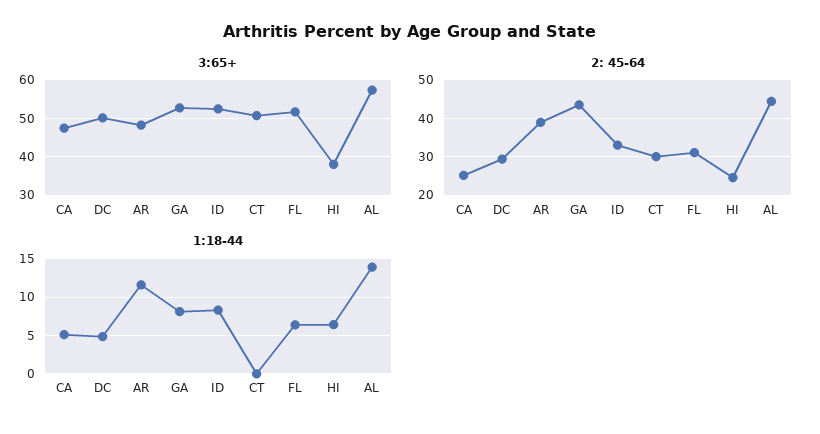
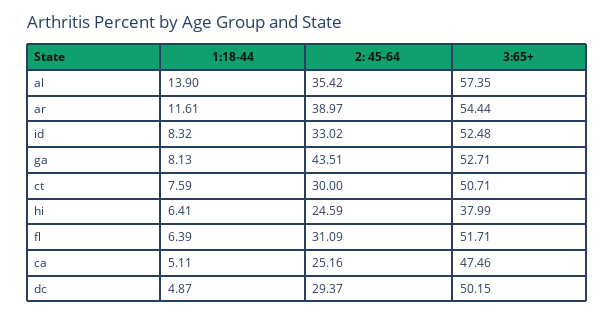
  {
    "3:65+": {
      "CA": 47.46,
      "DC": 50.15,
-     "AR": 48,
+     "AR": 54.44,
      "GA": 52.71,
      "ID": 52.48,
      "CT": 50.71,
      "FL": 51.71,
      "HI": 37.99,
      "AL": 57.35
    },
    "2: 45-64": {
      "CA": 25.16,
      "DC": 29.37,
      "AR": 38.97,
      "GA": 43.51,
      "ID": 33.02,
      "CT": 30,
      "FL": 31.09,
      "HI": 24.59,
-     "AL": 44
+     "AL": 35.42
    },
    "1:18-44": {
      "CA": 5.11,
      "DC": 4.87,
      "AR": 11.61,
      "GA": 8.13,
      "ID": 8.32,
-     "CT": 0,
+     "CT": 7.59,
      "FL": 6.39,
      "HI": 6.41,
      "AL": 13.9
    }
  }

